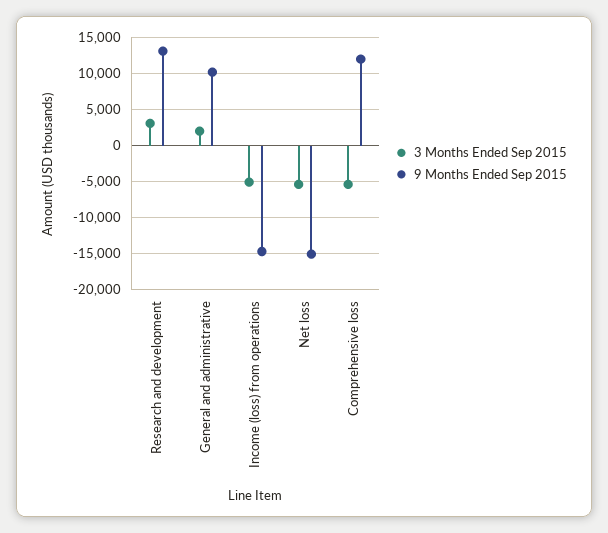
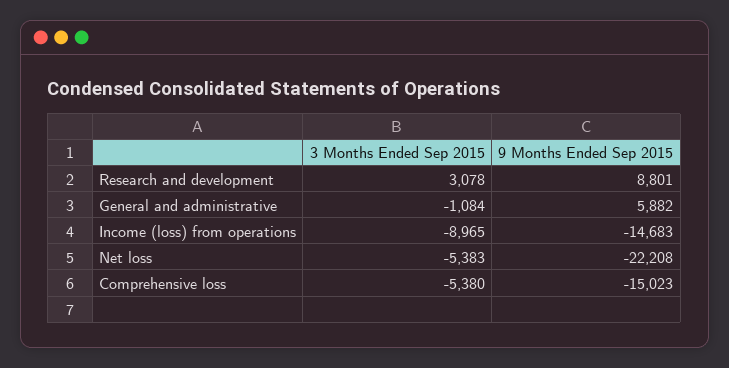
  {
    "3 Months Ended Sep 2015": {
      "Research and development": 3078,
-     "General and administrative": 2000,
+     "General and administrative": -1084,
-     "Income (loss) from operations": -5000,
+     "Income (loss) from operations": -8965,
      "Net loss": -5383,
      "Comprehensive loss": -5380
    },
    "9 Months Ended Sep 2015": {
-     "Research and development": 13000,
+     "Research and development": 8801,
-     "General and administrative": 10000,
+     "General and administrative": 5882,
      "Income (loss) from operations": -14683,
-     "Net loss": -15000,
+     "Net loss": -22208,
-     "Comprehensive loss": 12000
+     "Comprehensive loss": -15023
    }
  }

